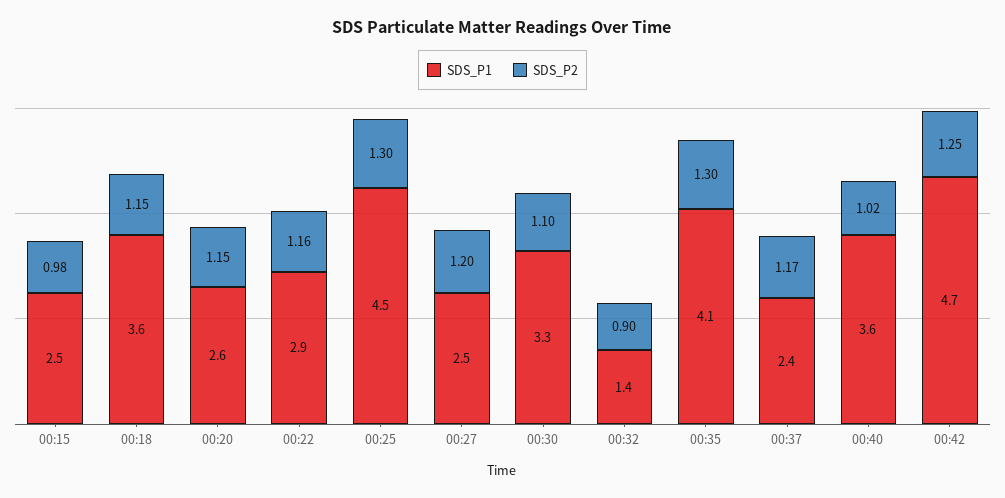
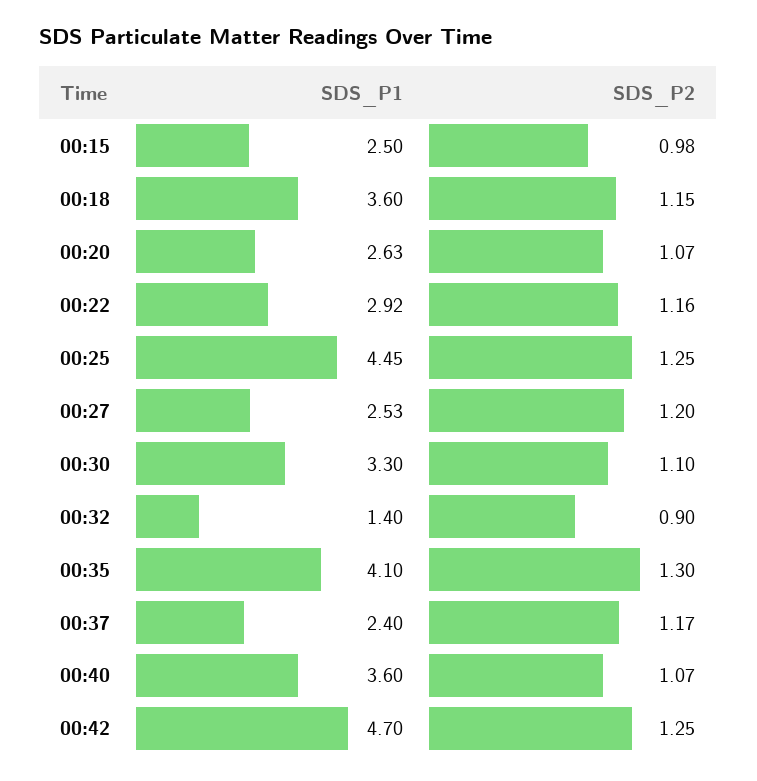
  {
    "SDS_P1": {
      "00:15": 2.5,
      "00:18": 3.6,
      "00:20": 2.63,
      "00:22": 2.92,
      "00:25": 4.45,
      "00:27": 2.53,
      "00:30": 3.3,
      "00:32": 1.4,
      "00:35": 4.1,
      "00:37": 2.4,
      "00:40": 3.6,
      "00:42": 4.7
    },
    "SDS_P2": {
      "00:15": 0.98,
      "00:18": 1.15,
-     "00:20": 1.15,
+     "00:20": 1.07,
      "00:22": 1.16,
-     "00:25": 1.3,
+     "00:25": 1.25,
      "00:27": 1.2,
      "00:30": 1.1,
      "00:32": 0.9,
      "00:35": 1.3,
      "00:37": 1.17,
-     "00:40": 1.02,
+     "00:40": 1.07,
      "00:42": 1.25
    }
  }

